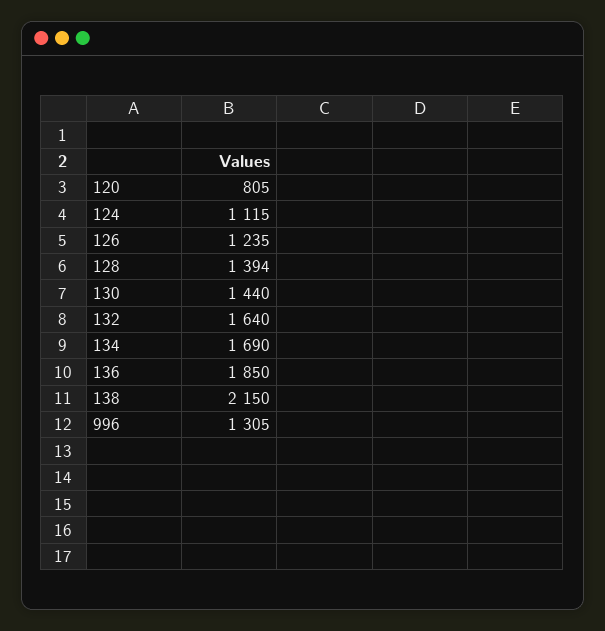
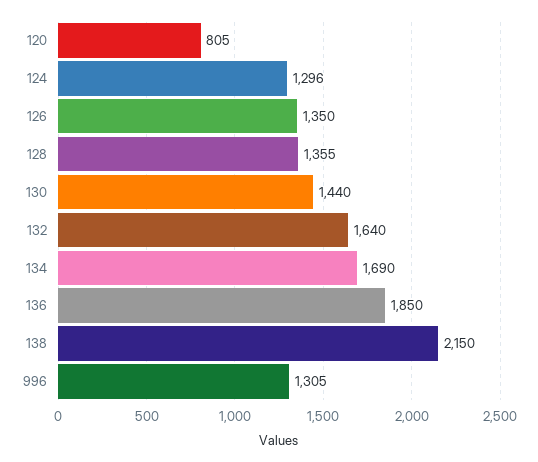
  {
    "120": 805,
-   "124": 1115,
+   "124": 1296,
-   "126": 1235,
+   "126": 1350,
-   "128": 1394,
+   "128": 1355,
    "130": 1440,
    "132": 1640,
    "134": 1690,
    "136": 1850,
    "138": 2150,
    "996": 1305
  }

